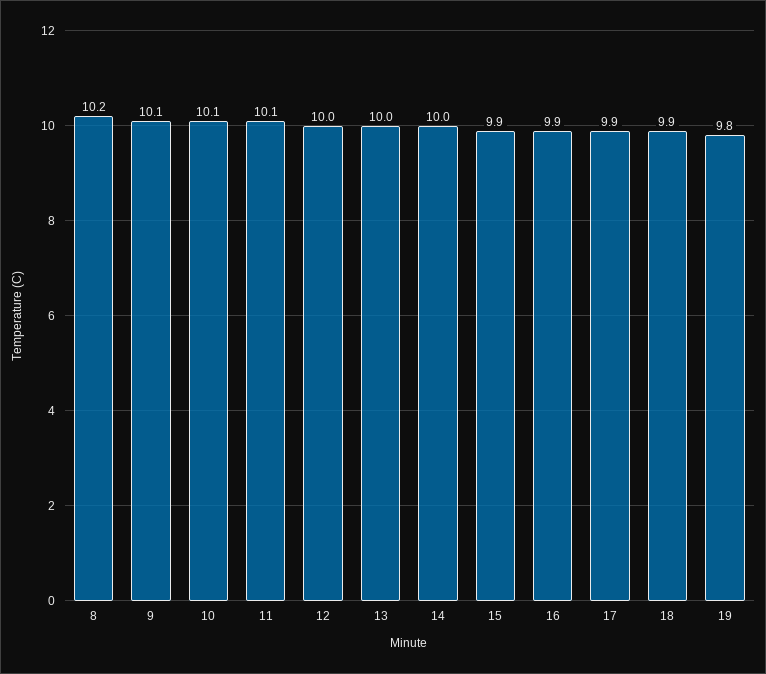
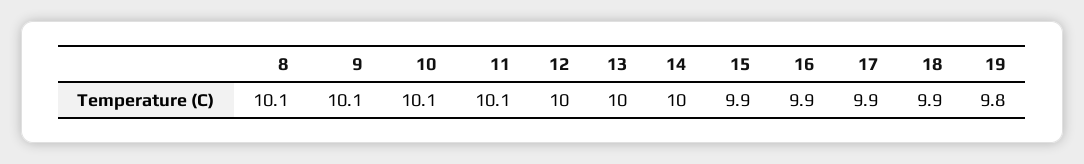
  {
-   "8": 10.2,
+   "8": 10.1,
    "9": 10.1,
    "10": 10.1,
    "11": 10.1,
    "12": 10,
    "13": 10,
    "14": 10,
    "15": 9.9,
    "16": 9.9,
    "17": 9.9,
    "18": 9.9,
    "19": 9.8
  }

